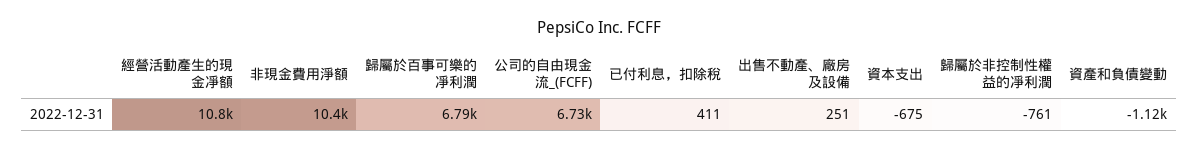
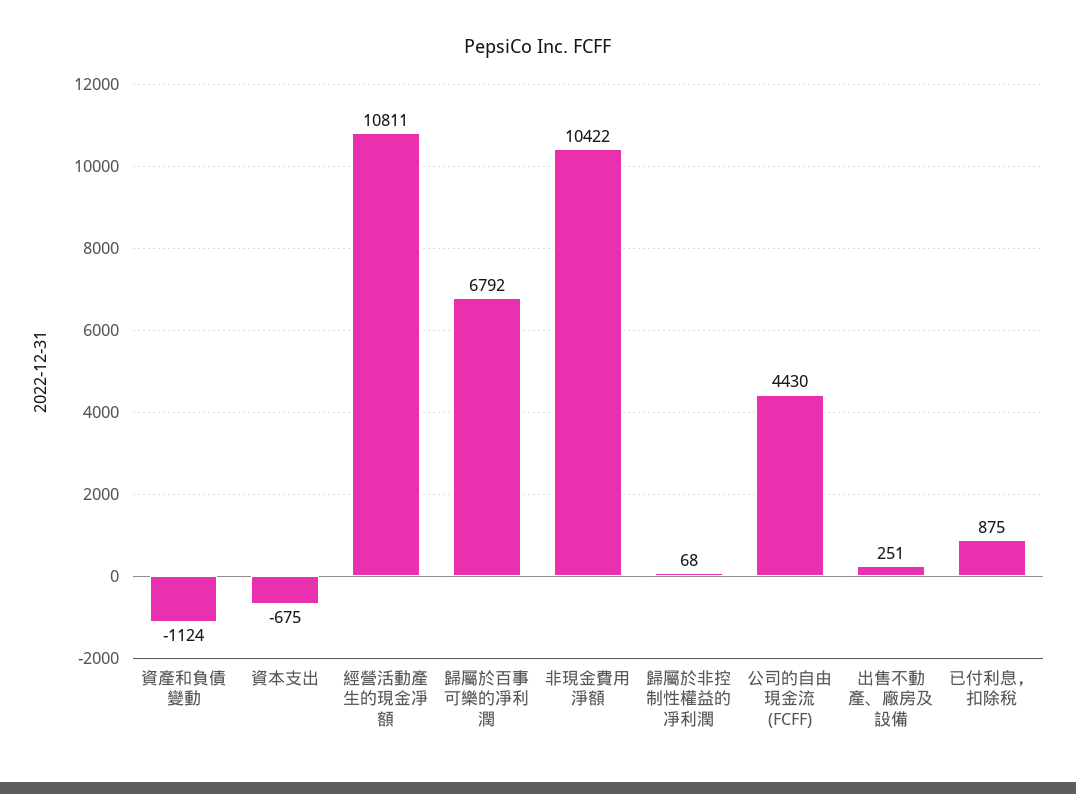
  {
    "經營活動產生的現金凈額": 10811,
    "非現金費用淨額": 10422,
    "歸屬於百事可樂的凈利潤": 6792,
-   "公司的自由現金流_(FCFF)": 6730,
+   "公司的自由現金流_(FCFF)": 4430,
-   "已付利息，扣除稅": 411,
+   "已付利息，扣除稅": 875,
    "出售不動產、廠房及設備": 251,
    "資本支出": -675,
-   "歸屬於非控制性權益的凈利潤": -761,
+   "歸屬於非控制性權益的凈利潤": 68,
    "資產和負債變動": -1124
  }

